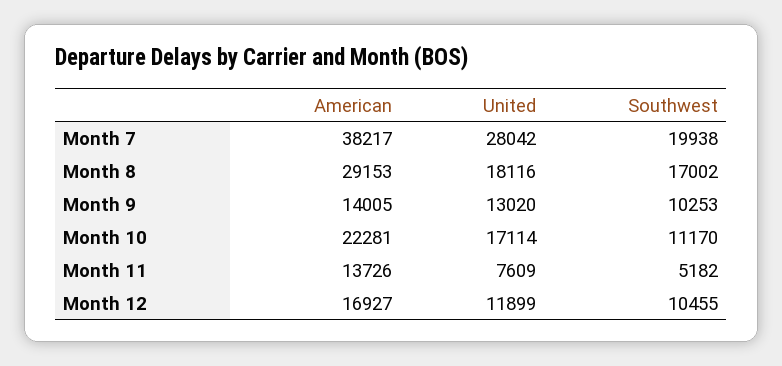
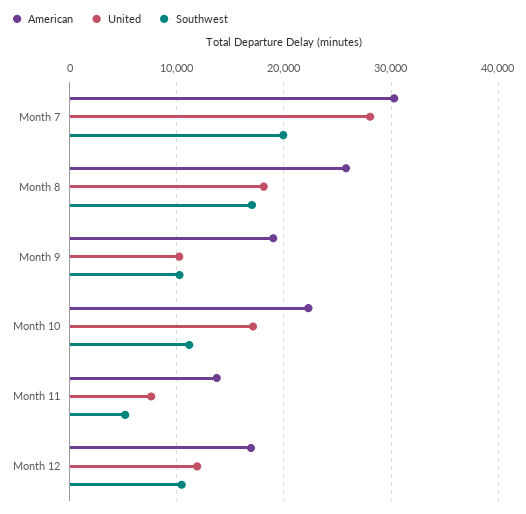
  {
    "American": {
-     "Month 7": 38217,
+     "Month 7": 30000,
-     "Month 8": 29153,
+     "Month 8": 26000,
-     "Month 9": 14005,
+     "Month 9": 19000,
      "Month 10": 22281,
      "Month 11": 13726,
      "Month 12": 16927
    },
    "United": {
      "Month 7": 28042,
      "Month 8": 18116,
-     "Month 9": 13020,
+     "Month 9": 10000,
      "Month 10": 17114,
      "Month 11": 7609,
      "Month 12": 11899
    },
    "Southwest": {
      "Month 7": 19938,
      "Month 8": 17002,
      "Month 9": 10253,
      "Month 10": 11170,
      "Month 11": 5182,
      "Month 12": 10455
    }
  }

